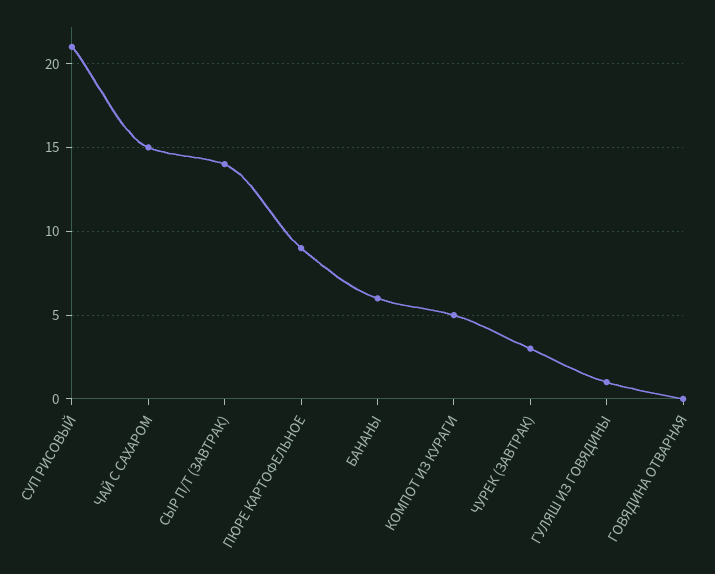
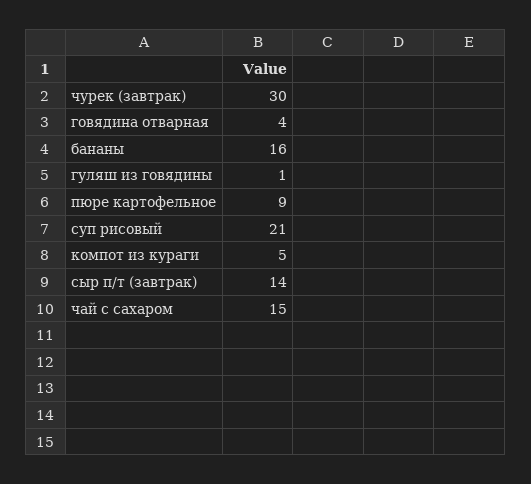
  {
    "СУП РИСОВЫЙ": 21,
    "ЧАЙ С САХАРОМ": 15,
    "СЫР П/Т (ЗАВТРАК)": 14,
    "ПЮРЕ КАРТОФЕЛЬНОЕ": 9,
-   "БАНАНЫ": 6,
+   "БАНАНЫ": 16,
    "КОМПОТ ИЗ КУРАГИ": 5,
-   "ЧУРЕК (ЗАВТРАК)": 3,
+   "ЧУРЕК (ЗАВТРАК)": 30,
    "ГУЛЯШ ИЗ ГОВЯДИНЫ": 1,
-   "ГОВЯДИНА ОТВАРНАЯ": 0
+   "ГОВЯДИНА ОТВАРНАЯ": 4
  }

